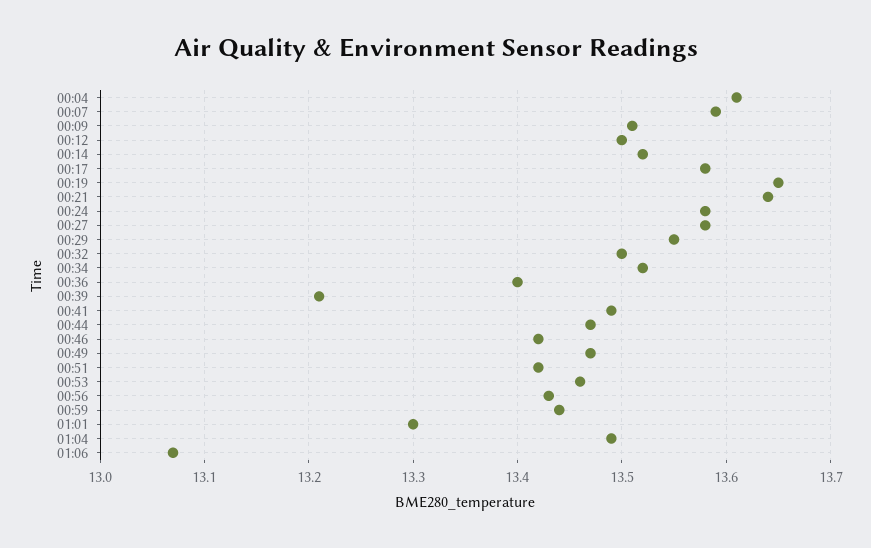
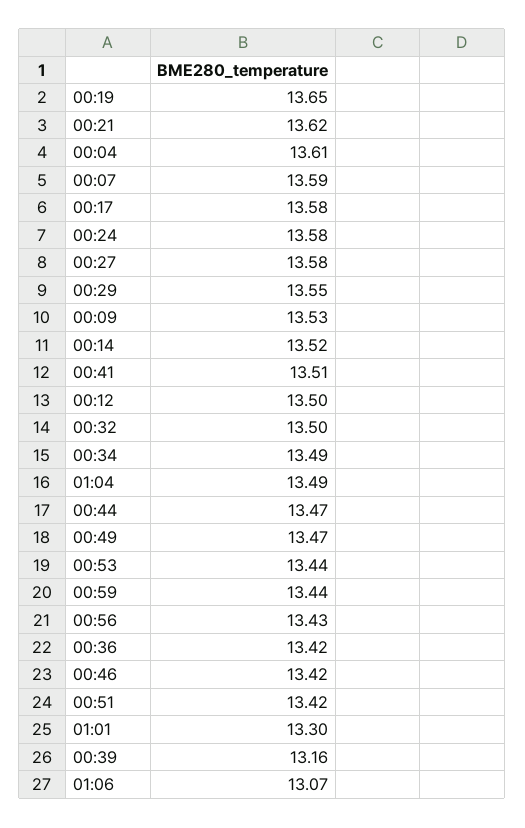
  {
    "00:04": 13.61,
    "00:07": 13.59,
-   "00:09": 13.51,
+   "00:09": 13.53,
    "00:12": 13.5,
    "00:14": 13.52,
    "00:17": 13.58,
    "00:19": 13.65,
-   "00:21": 13.64,
+   "00:21": 13.62,
    "00:24": 13.58,
    "00:27": 13.58,
    "00:29": 13.55,
    "00:32": 13.5,
-   "00:34": 13.52,
+   "00:34": 13.49,
-   "00:36": 13.4,
+   "00:36": 13.42,
-   "00:39": 13.21,
+   "00:39": 13.16,
-   "00:41": 13.49,
+   "00:41": 13.51,
    "00:44": 13.47,
    "00:46": 13.42,
    "00:49": 13.47,
    "00:51": 13.42,
-   "00:53": 13.46,
+   "00:53": 13.44,
    "00:56": 13.43,
    "00:59": 13.44,
    "01:01": 13.3,
    "01:04": 13.49,
    "01:06": 13.07
  }

